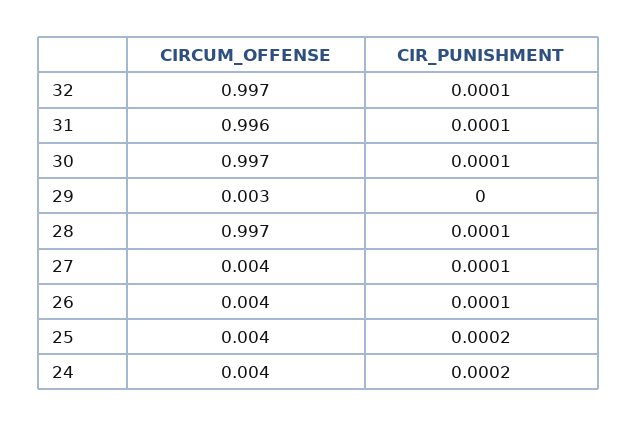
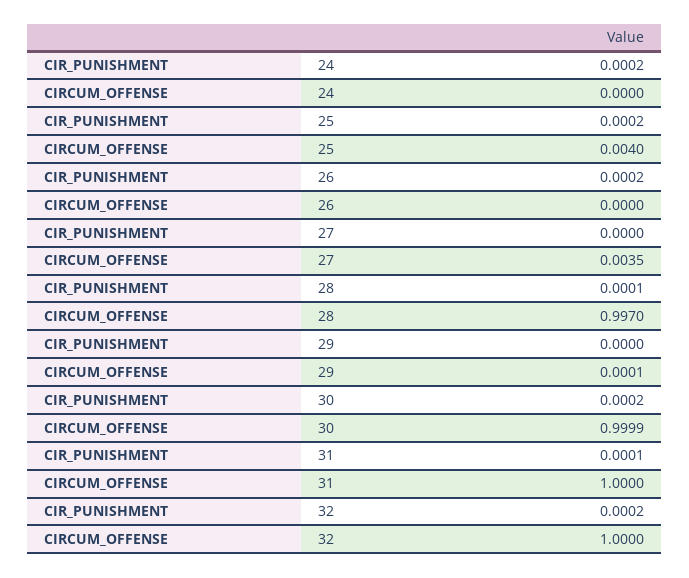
  {
    "CIRCUM_OFFENSE": {
-     "32": 0.997,
+     "32": 1,
-     "31": 0.996,
+     "31": 1,
-     "30": 0.997,
+     "30": 0.9999,
-     "29": 0.003,
+     "29": 0.0001,
      "28": 0.997,
      "27": 0.0035,
-     "26": 0.004,
+     "26": 0,
      "25": 0.004,
-     "24": 0.004
+     "24": 0
    },
    "CIR_PUNISHMENT": {
-     "32": 0.0001,
+     "32": 0.0002,
      "31": 0.0001,
-     "30": 0.0001,
+     "30": 0.0002,
      "29": 0,
      "28": 0.0001,
-     "27": 0.0001,
+     "27": 0,
-     "26": 0.0001,
+     "26": 0.0002,
      "25": 0.0002,
      "24": 0.0002
    }
  }

